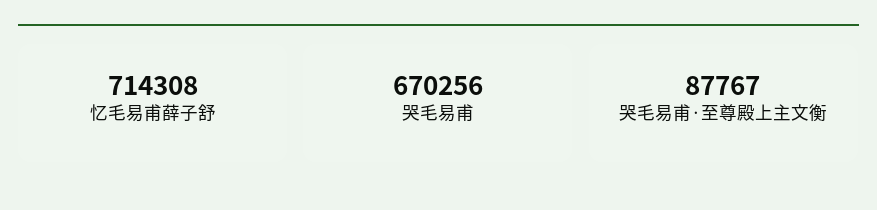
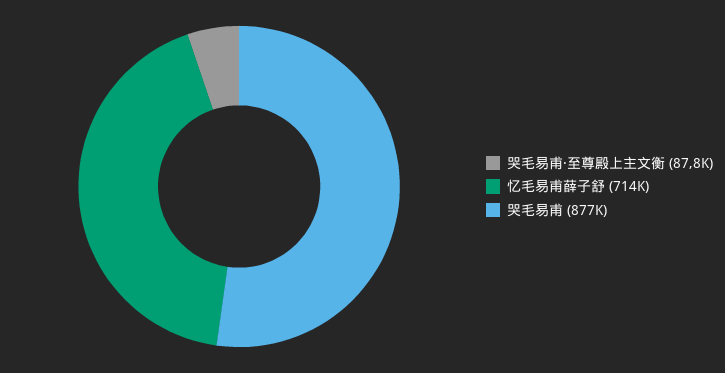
  {
    "忆毛易甫薛子舒": 714308,
-   "哭毛易甫": 670256,
+   "哭毛易甫": 877000,
    "哭毛易甫·至尊殿上主文衡": 87767
  }

